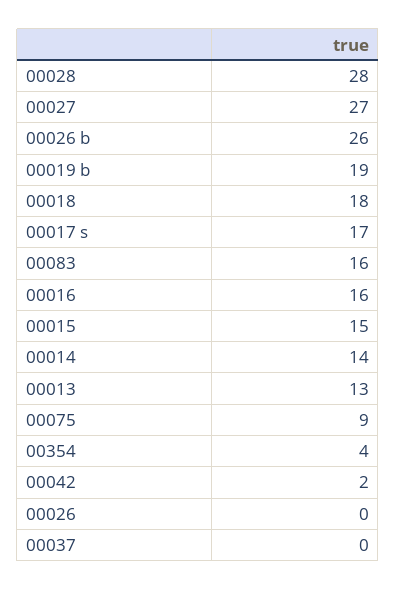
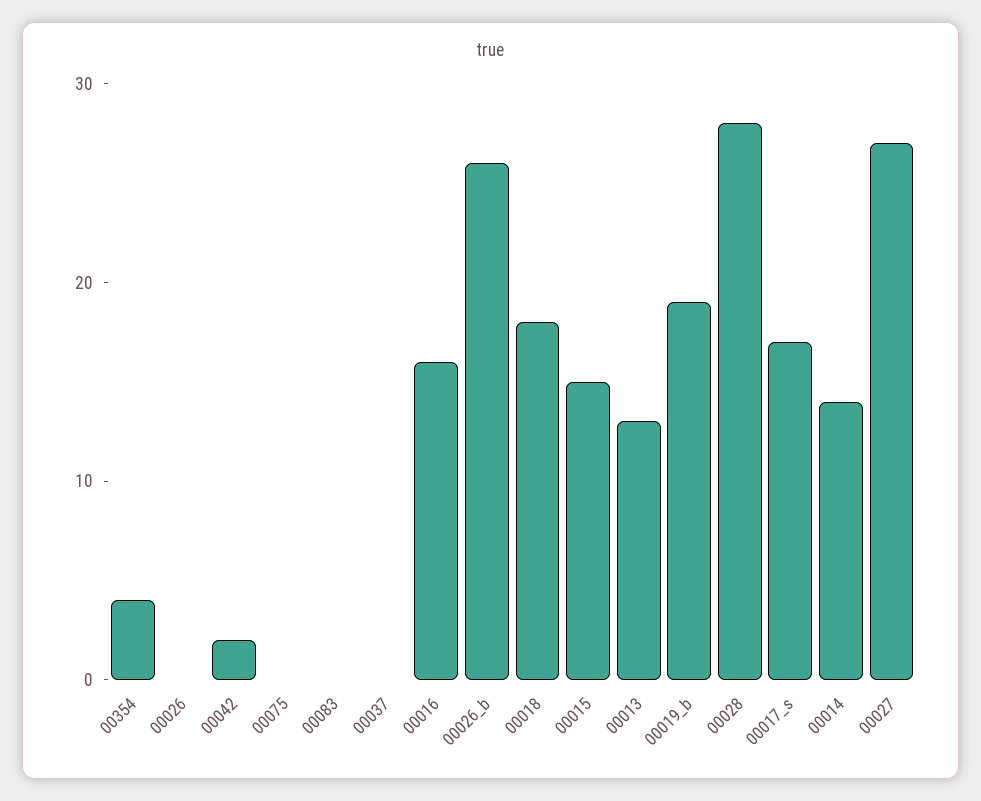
  {
    "00028": 28,
    "00027": 27,
    "00026 b": 26,
    "00019 b": 19,
    "00018": 18,
    "00017 s": 17,
-   "00083": 16,
+   "00083": 0,
    "00016": 16,
    "00015": 15,
    "00014": 14,
    "00013": 13,
-   "00075": 9,
+   "00075": 0,
    "00354": 4,
    "00042": 2,
    "00026": 0,
    "00037": 0
  }

